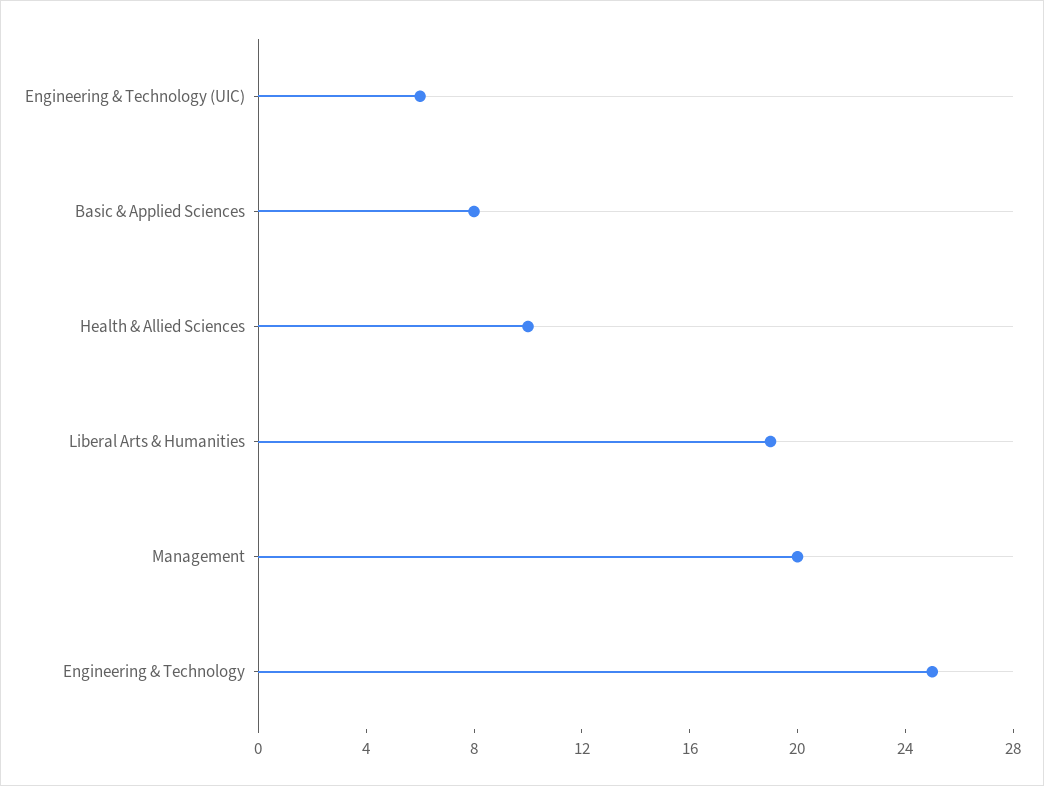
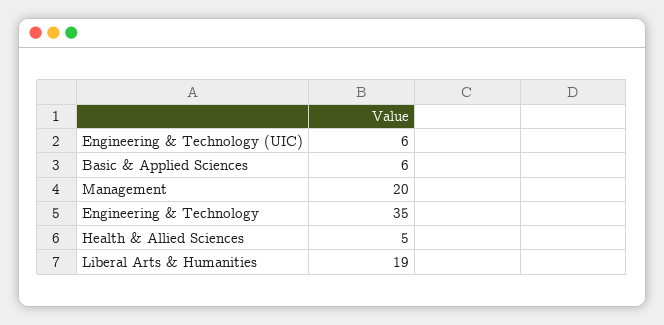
  {
    "Engineering & Technology (UIC)": 6,
-   "Basic & Applied Sciences": 8,
+   "Basic & Applied Sciences": 6,
-   "Health & Allied Sciences": 10,
+   "Health & Allied Sciences": 5,
    "Liberal Arts & Humanities": 19,
    "Management": 20,
-   "Engineering & Technology": 25
+   "Engineering & Technology": 35
  }

